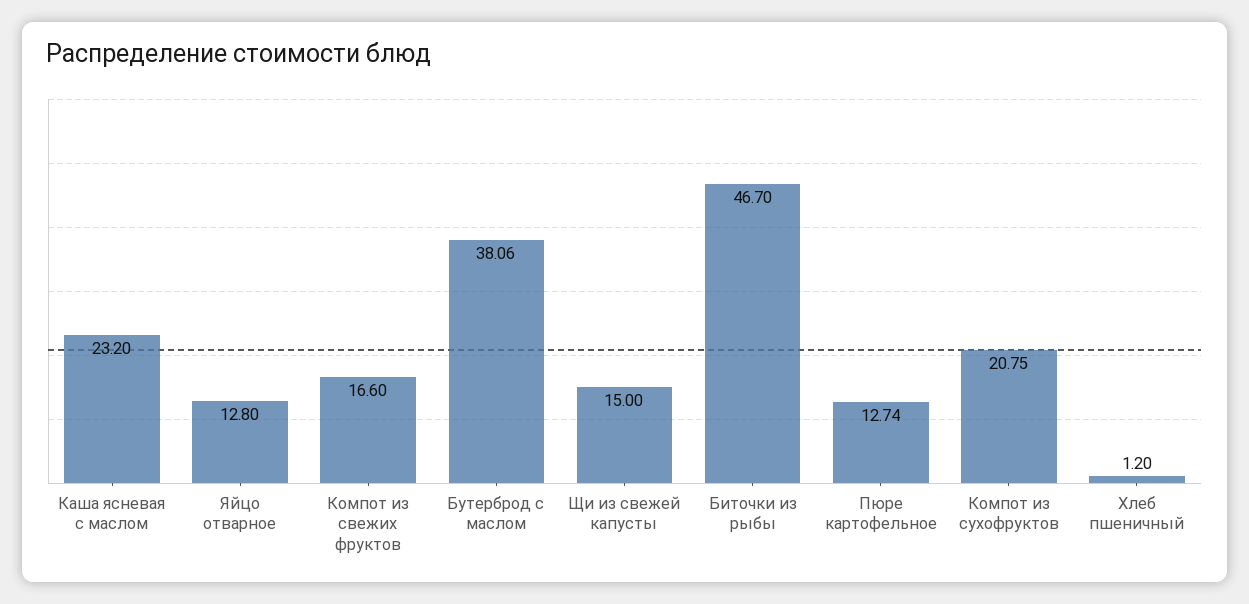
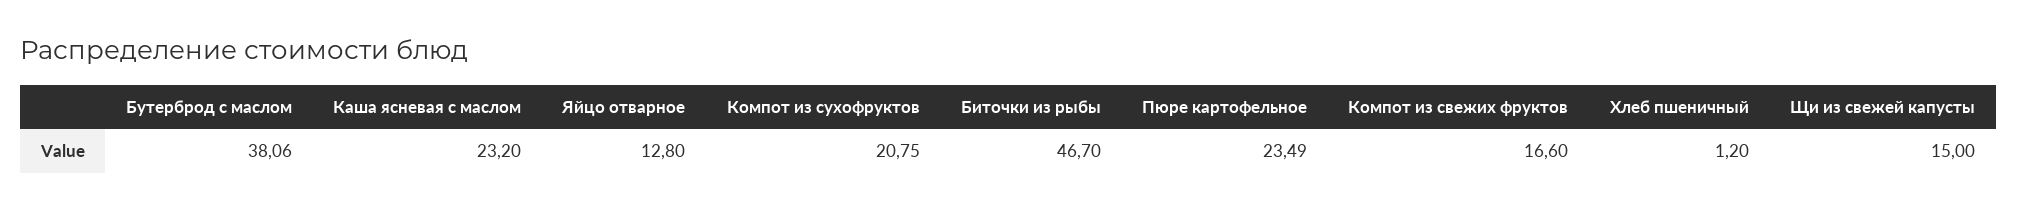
  {
    "Каша ясневая с маслом": 23.2,
    "Яйцо отварное": 12.8,
    "Компот из свежих фруктов": 16.6,
    "Бутерброд с маслом": 38.06,
    "Щи из свежей капусты": 15,
    "Биточки из рыбы": 46.7,
-   "Пюре картофельное": 12.74,
+   "Пюре картофельное": 23.49,
    "Компот из сухофруктов": 20.75,
    "Хлеб пшеничный": 1.2
  }

